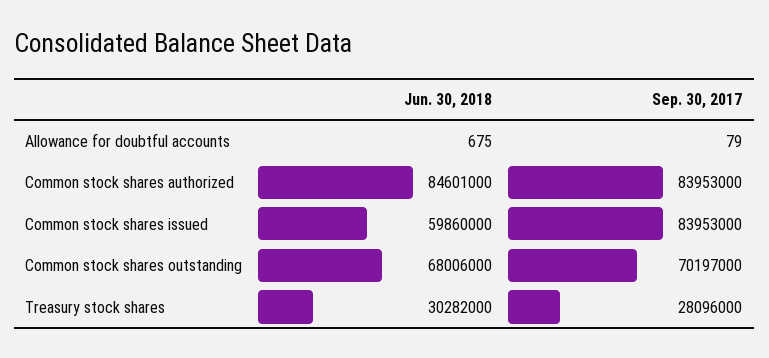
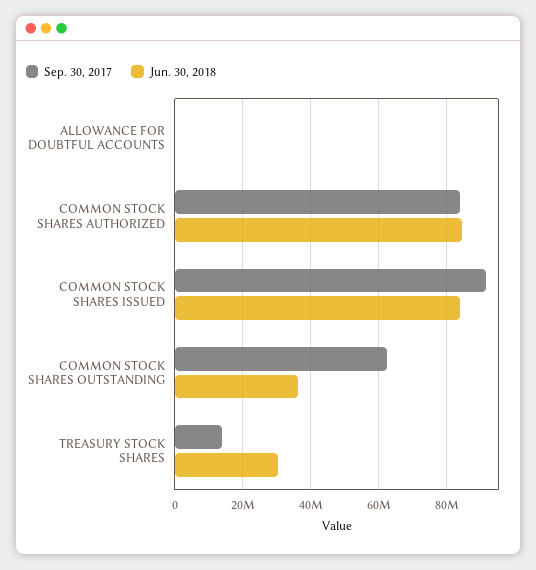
  {
    "Jun. 30, 2018": {
      "Allowance for doubtful accounts": 675,
      "Common stock shares authorized": 84601000,
-     "Common stock shares issued": 59860000,
+     "Common stock shares issued": 84000000,
-     "Common stock shares outstanding": 68006000,
+     "Common stock shares outstanding": 36000000,
      "Treasury stock shares": 30282000
    },
    "Sep. 30, 2017": {
      "Allowance for doubtful accounts": 79,
      "Common stock shares authorized": 83953000,
-     "Common stock shares issued": 83953000,
+     "Common stock shares issued": 92000000,
-     "Common stock shares outstanding": 70197000,
+     "Common stock shares outstanding": 62000000,
-     "Treasury stock shares": 28096000
+     "Treasury stock shares": 14000000
    }
  }

